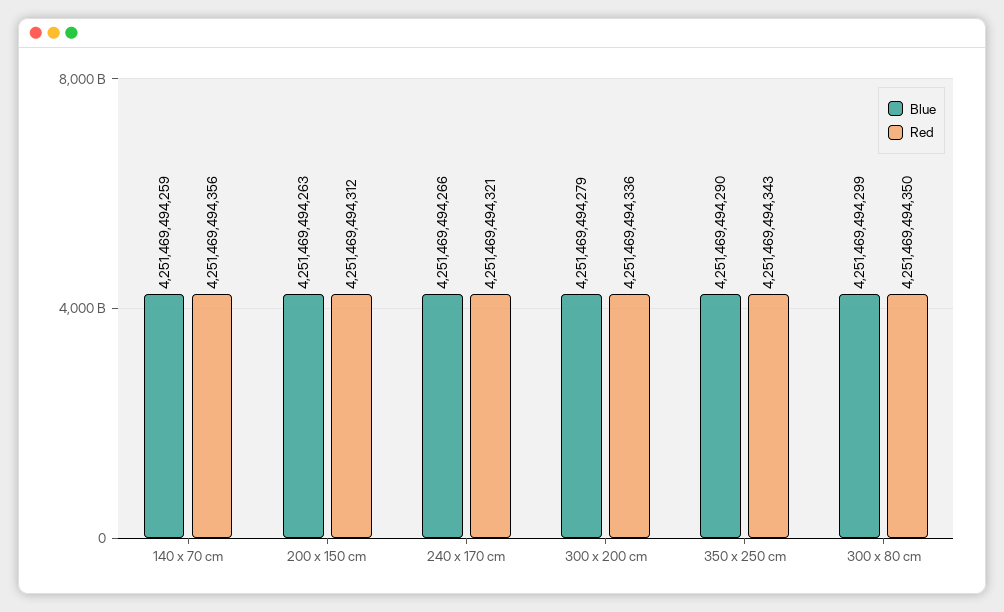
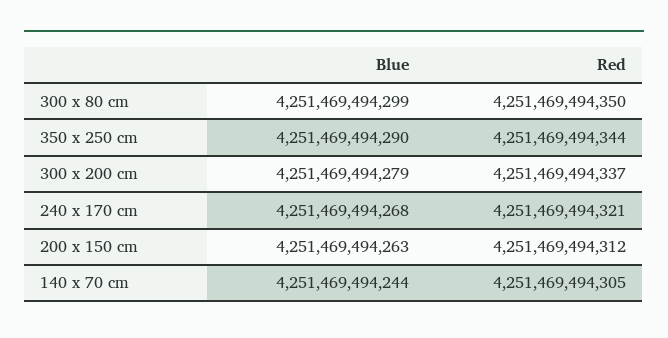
  {
    "Blue": {
-     "140 x 70 cm": 4251469494259,
+     "140 x 70 cm": 4251469494244,
      "200 x 150 cm": 4251469494263,
-     "240 x 170 cm": 4251469494266,
+     "240 x 170 cm": 4251469494268,
      "300 x 200 cm": 4251469494279,
      "350 x 250 cm": 4251469494290,
      "300 x 80 cm": 4251469494299
    },
    "Red": {
-     "140 x 70 cm": 4251469494356,
+     "140 x 70 cm": 4251469494305,
      "200 x 150 cm": 4251469494312,
      "240 x 170 cm": 4251469494321,
-     "300 x 200 cm": 4251469494336,
+     "300 x 200 cm": 4251469494337,
-     "350 x 250 cm": 4251469494343,
+     "350 x 250 cm": 4251469494344,
      "300 x 80 cm": 4251469494350
    }
  }

